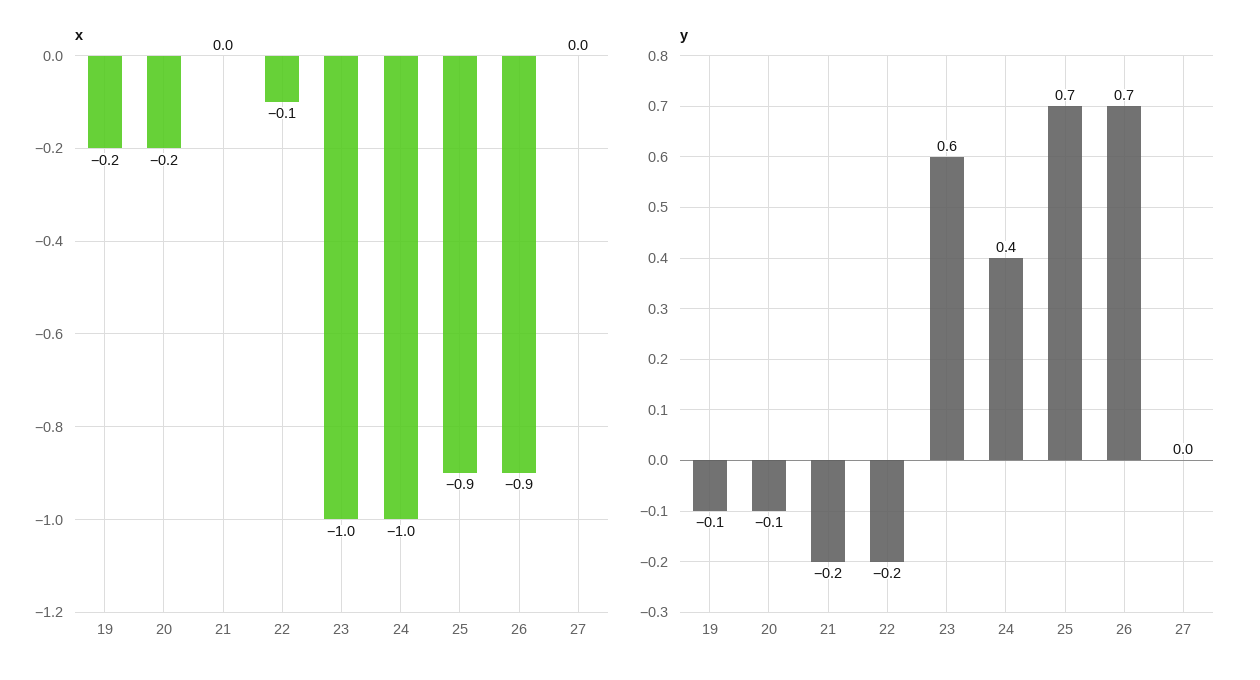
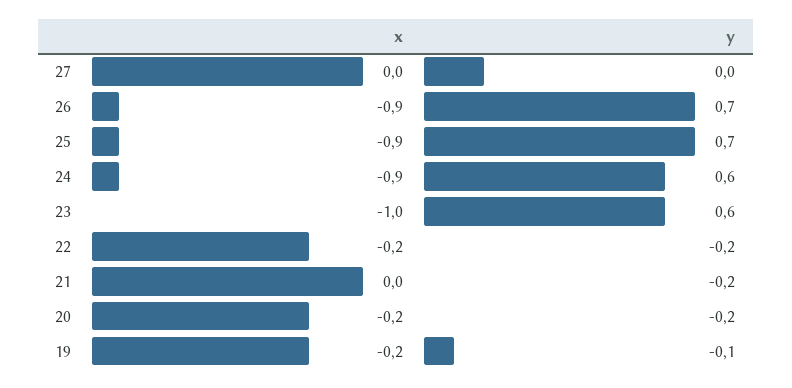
  {
    "x": {
      "19": -0.2,
      "20": -0.2,
      "21": 0,
-     "22": -0.1,
+     "22": -0.2,
      "23": -1,
-     "24": -1,
+     "24": -0.9,
      "25": -0.9,
      "26": -0.9,
      "27": 0
    },
    "y": {
      "19": -0.1,
-     "20": -0.1,
+     "20": -0.2,
      "21": -0.2,
      "22": -0.2,
      "23": 0.6,
-     "24": 0.4,
+     "24": 0.6,
      "25": 0.7,
      "26": 0.7,
      "27": 0
    }
  }

